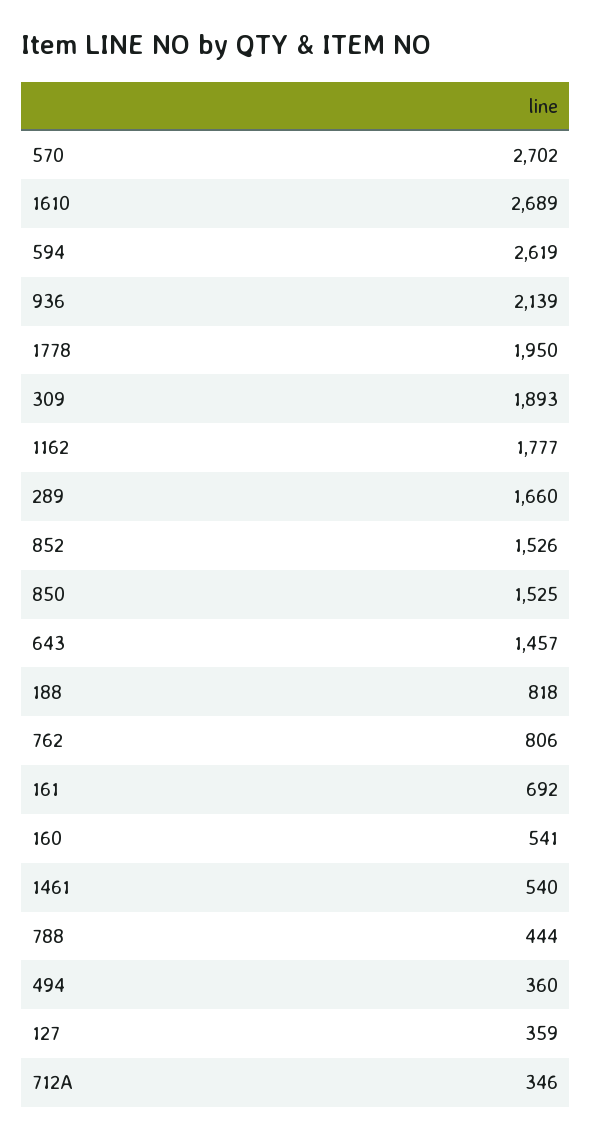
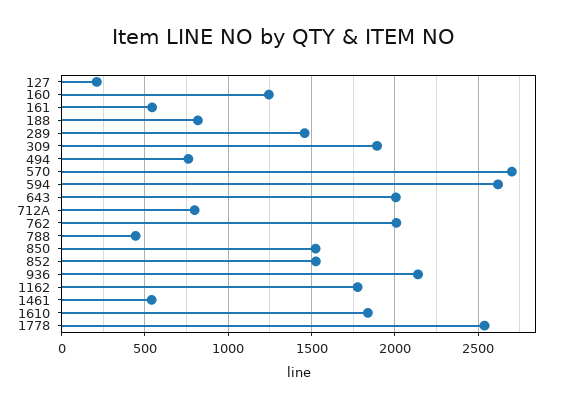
  {
    "570": 2702,
-   "1610": 2689,
+   "1610": 1850,
    "594": 2619,
    "936": 2139,
-   "1778": 1950,
+   "1778": 2550,
    "309": 1893,
    "1162": 1777,
-   "289": 1660,
+   "289": 1450,
    "852": 1526,
    "850": 1525,
-   "643": 1457,
+   "643": 2000,
    "188": 818,
-   "762": 806,
+   "762": 2000,
-   "161": 692,
+   "161": 550,
-   "160": 541,
+   "160": 1250,
    "1461": 540,
    "788": 444,
-   "494": 360,
+   "494": 750,
-   "127": 359,
+   "127": 200,
-   "712A": 346
+   "712A": 800
  }

